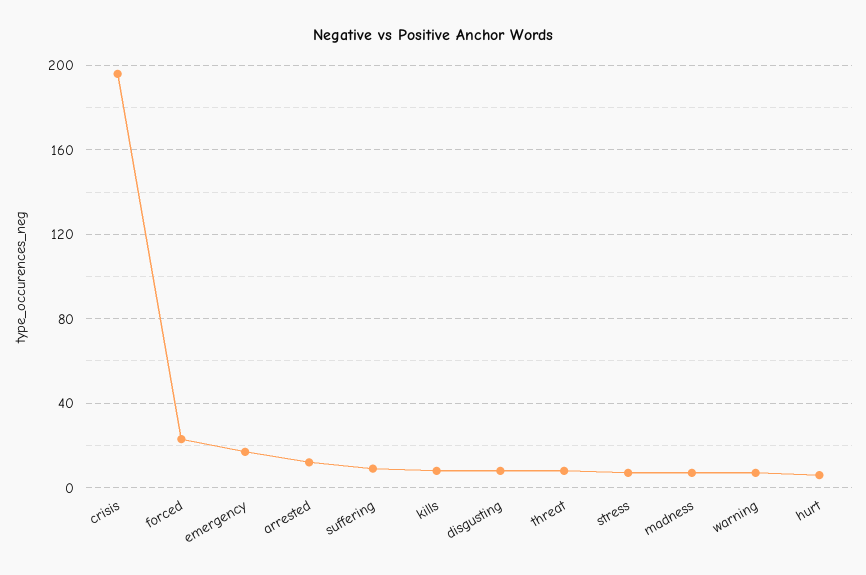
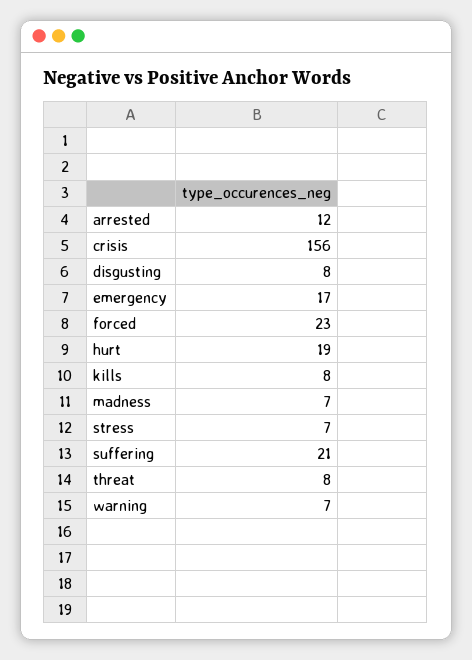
  {
-   "crisis": 195,
+   "crisis": 156,
    "forced": 23,
    "emergency": 17,
    "arrested": 12,
-   "suffering": 10,
+   "suffering": 21,
    "kills": 8,
    "disgusting": 8,
    "threat": 8,
    "stress": 7,
    "madness": 7,
    "warning": 7,
-   "hurt": 5
+   "hurt": 19
  }

